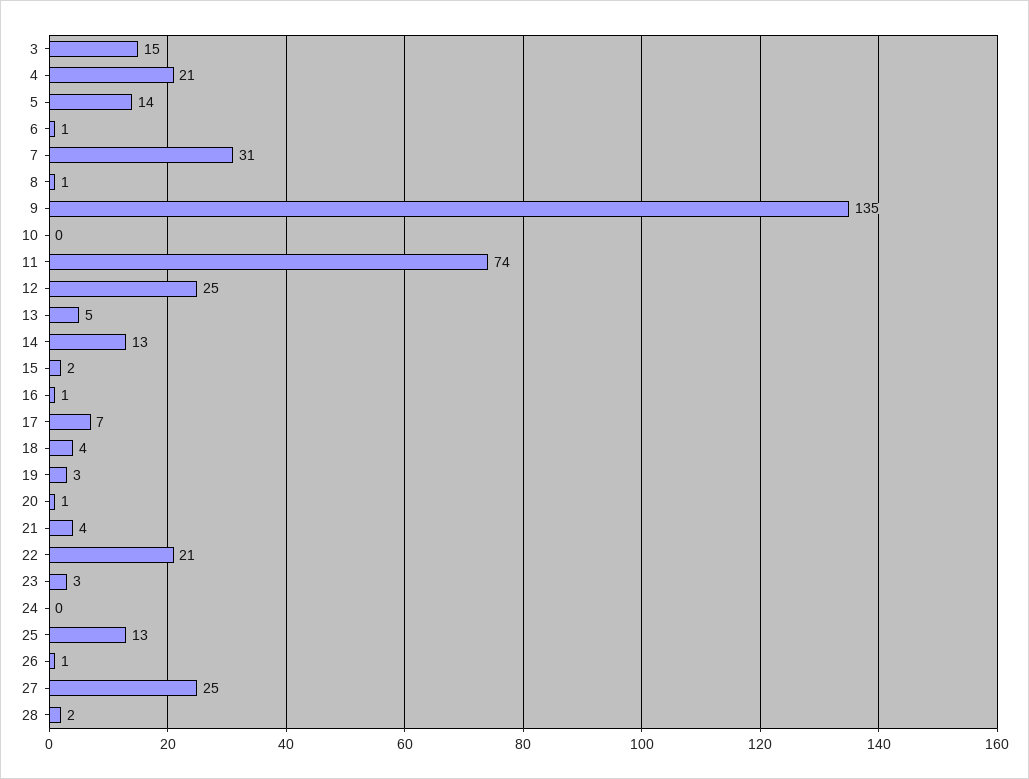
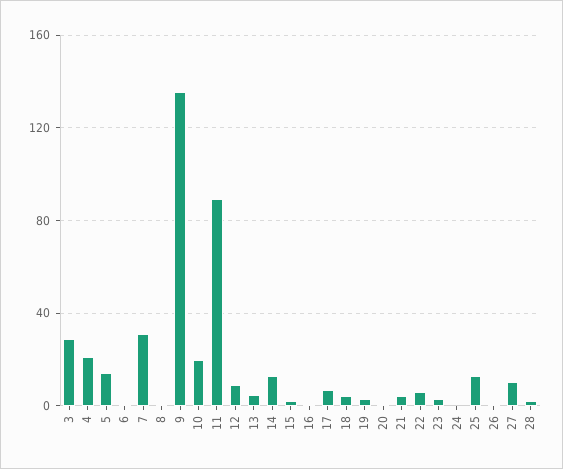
  {
-   "3": 15,
+   "3": 30,
    "4": 21,
    "5": 14,
    "6": 1,
    "7": 31,
    "8": 1,
    "9": 135,
-   "10": 0,
+   "10": 20,
-   "11": 74,
+   "11": 90,
-   "12": 25,
+   "12": 10,
    "13": 5,
    "14": 13,
    "15": 2,
    "16": 1,
    "17": 7,
    "18": 4,
    "19": 3,
    "20": 1,
    "21": 4,
-   "22": 21,
+   "22": 5,
    "23": 3,
    "24": 0,
    "25": 13,
    "26": 1,
-   "27": 25,
+   "27": 10,
    "28": 2
  }

